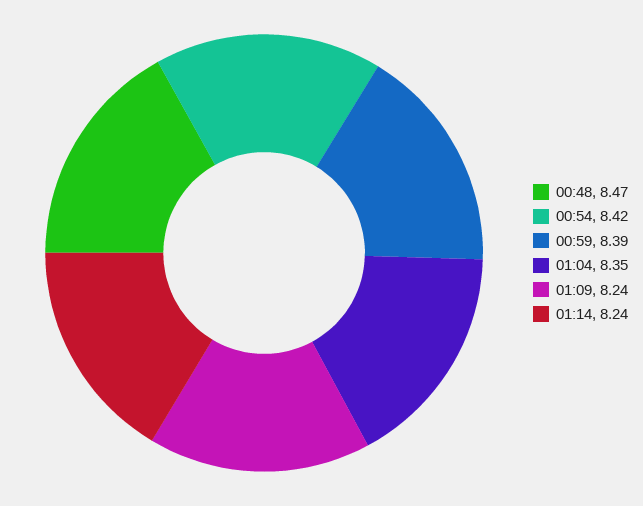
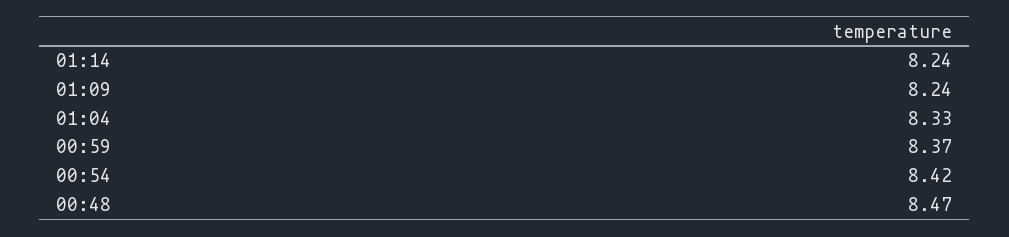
  {
    "00:48": 8.47,
    "00:54": 8.42,
-   "00:59": 8.39,
+   "00:59": 8.37,
-   "01:04": 8.35,
+   "01:04": 8.33,
    "01:09": 8.24,
    "01:14": 8.24
  }

